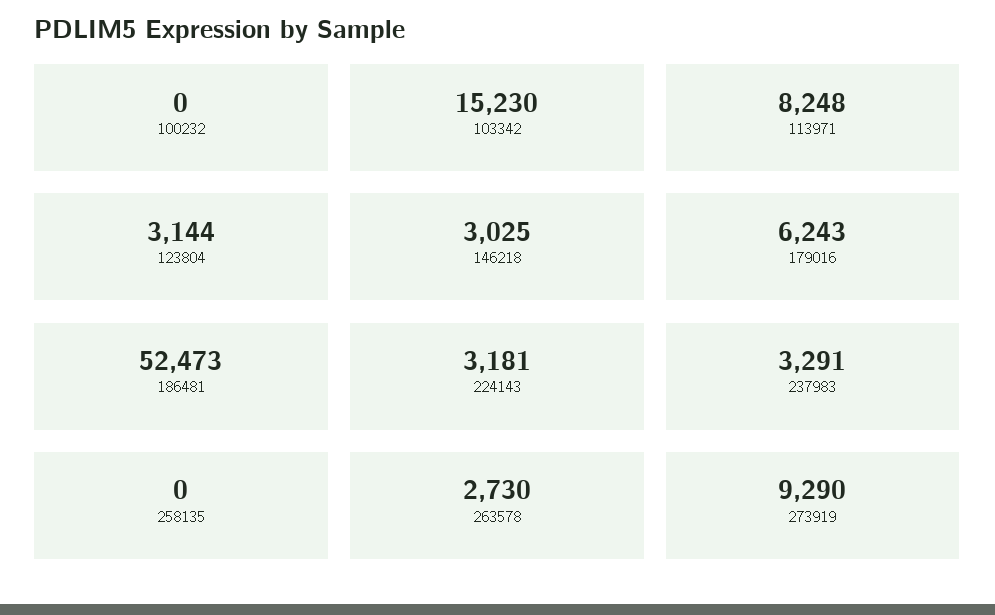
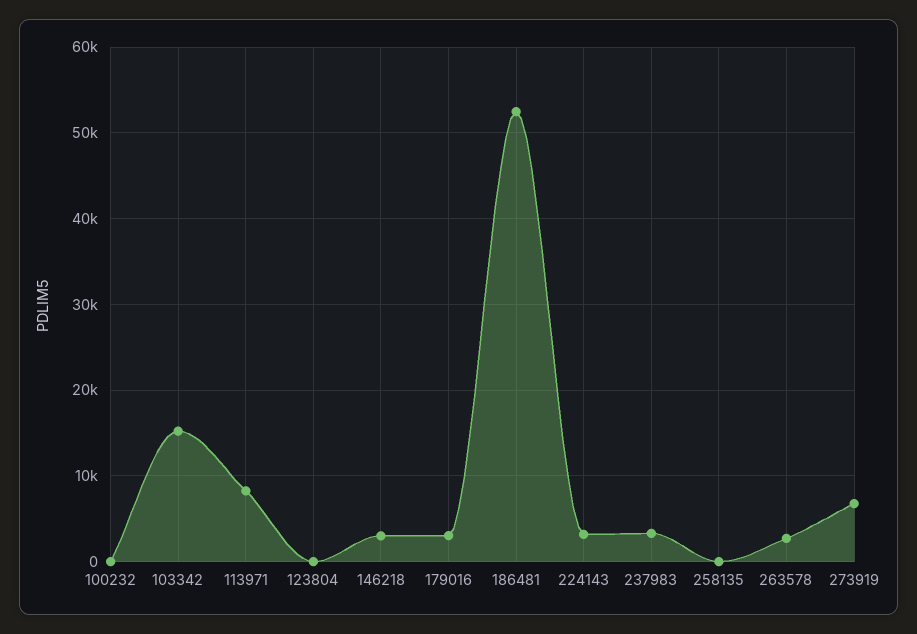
  {
    "100232": 0,
    "103342": 15230,
    "113971": 8248,
-   "123804": 3144,
+   "123804": 0,
    "146218": 3025,
-   "179016": 6243,
+   "179016": 3000,
    "186481": 52473,
    "224143": 3181,
    "237983": 3291,
    "258135": 0,
    "263578": 2730,
-   "273919": 9290
+   "273919": 7000
  }

